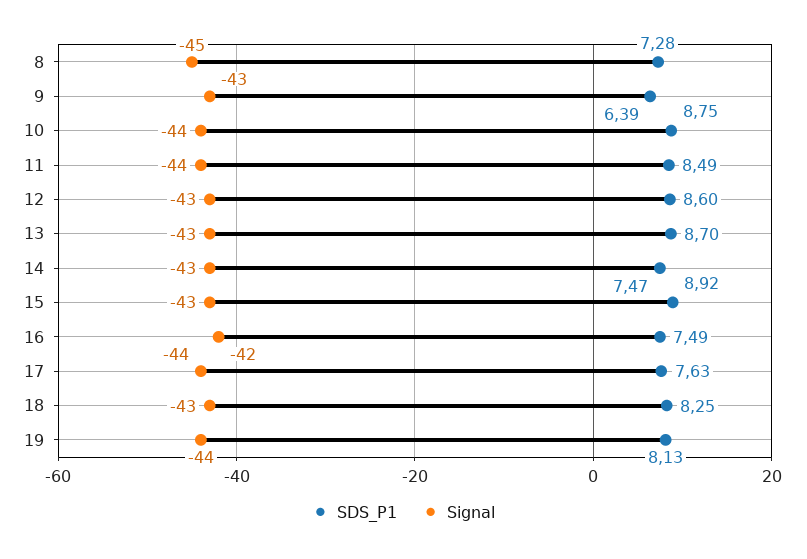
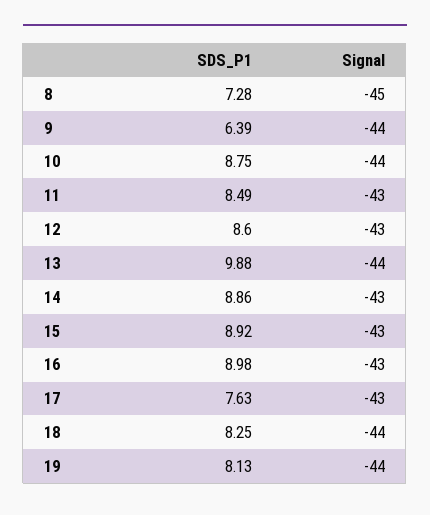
  {
    "SDS_P1": {
      "8": 7.28,
      "9": 6.39,
      "10": 8.75,
      "11": 8.49,
      "12": 8.6,
-     "13": 8.7,
+     "13": 9.88,
-     "14": 7.47,
+     "14": 8.86,
      "15": 8.92,
-     "16": 7.49,
+     "16": 8.98,
      "17": 7.63,
      "18": 8.25,
      "19": 8.13
    },
    "Signal": {
      "8": -45,
-     "9": -43,
+     "9": -44,
      "10": -44,
-     "11": -44,
+     "11": -43,
      "12": -43,
-     "13": -43,
+     "13": -44,
      "14": -43,
      "15": -43,
-     "16": -42,
+     "16": -43,
-     "17": -44,
+     "17": -43,
-     "18": -43,
+     "18": -44,
      "19": -44
    }
  }

